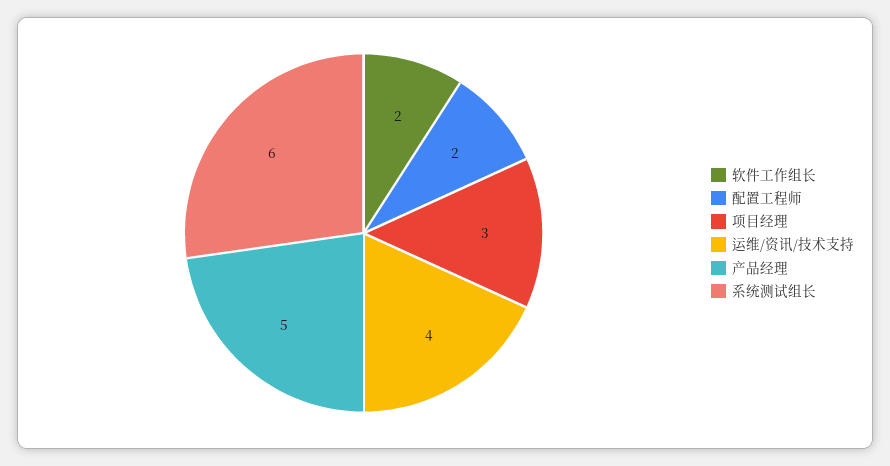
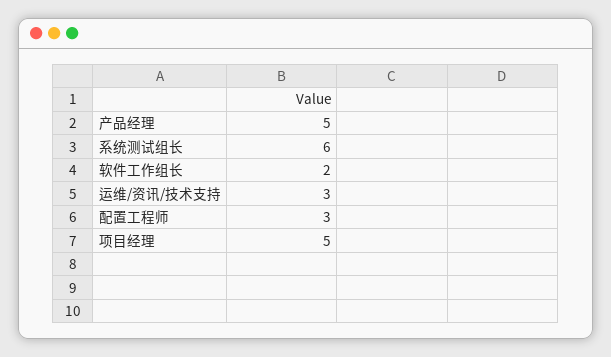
  {
    "软件工作组长": 2,
-   "配置工程师": 2,
+   "配置工程师": 3,
-   "项目经理": 3,
+   "项目经理": 5,
-   "运维/资讯/技术支持": 4,
+   "运维/资讯/技术支持": 3,
    "产品经理": 5,
    "系统测试组长": 6
  }

